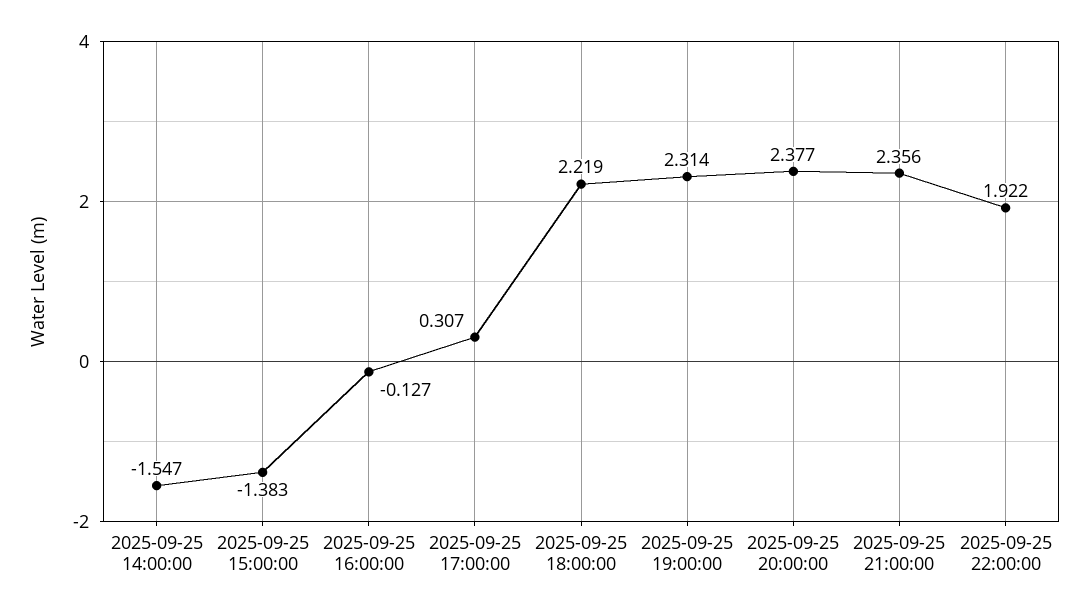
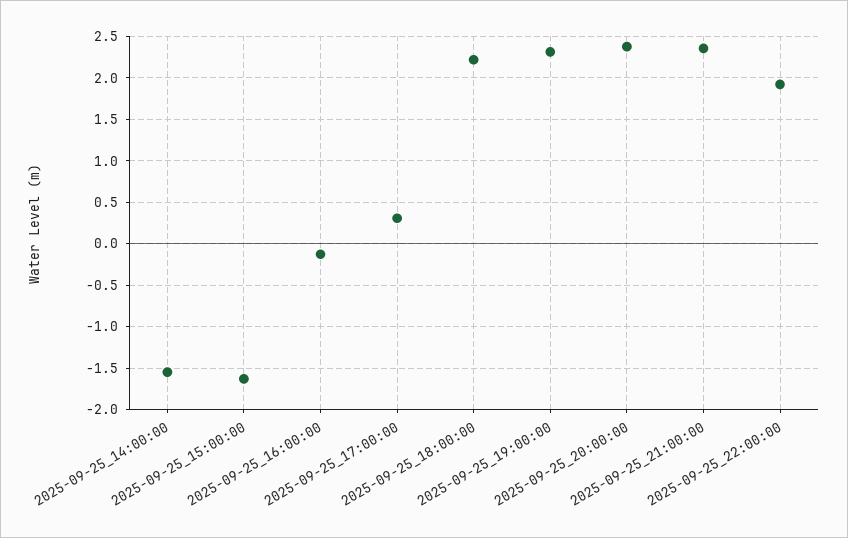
  {
    "2025-09-25 14:00:00": -1.547,
-   "2025-09-25 15:00:00": -1.383,
+   "2025-09-25 15:00:00": -1.6,
    "2025-09-25 16:00:00": -0.127,
    "2025-09-25 17:00:00": 0.307,
    "2025-09-25 18:00:00": 2.219,
    "2025-09-25 19:00:00": 2.314,
    "2025-09-25 20:00:00": 2.377,
    "2025-09-25 21:00:00": 2.356,
    "2025-09-25 22:00:00": 1.922
  }

